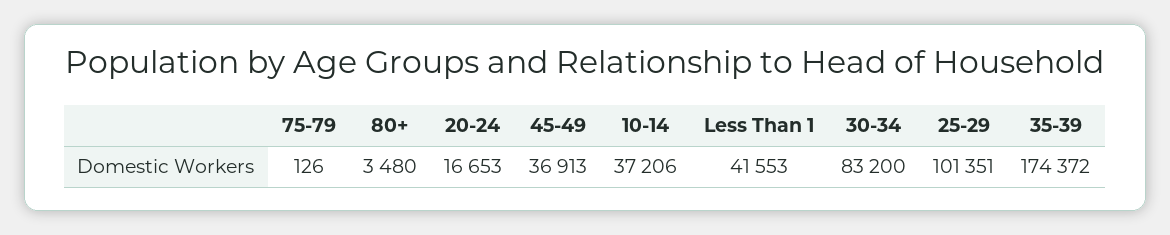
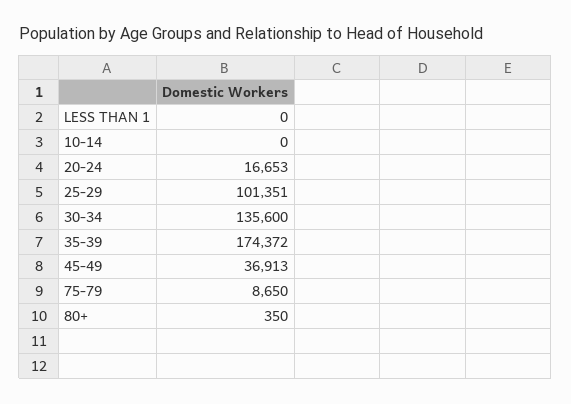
  {
-   "75-79": 126,
+   "75-79": 8650,
-   "80+": 3480,
+   "80+": 350,
    "20-24": 16653,
    "45-49": 36913,
-   "10-14": 37206,
+   "10-14": 0,
-   "Less Than 1": 41553,
+   "Less Than 1": 0,
-   "30-34": 83200,
+   "30-34": 135600,
    "25-29": 101351,
    "35-39": 174372
  }

